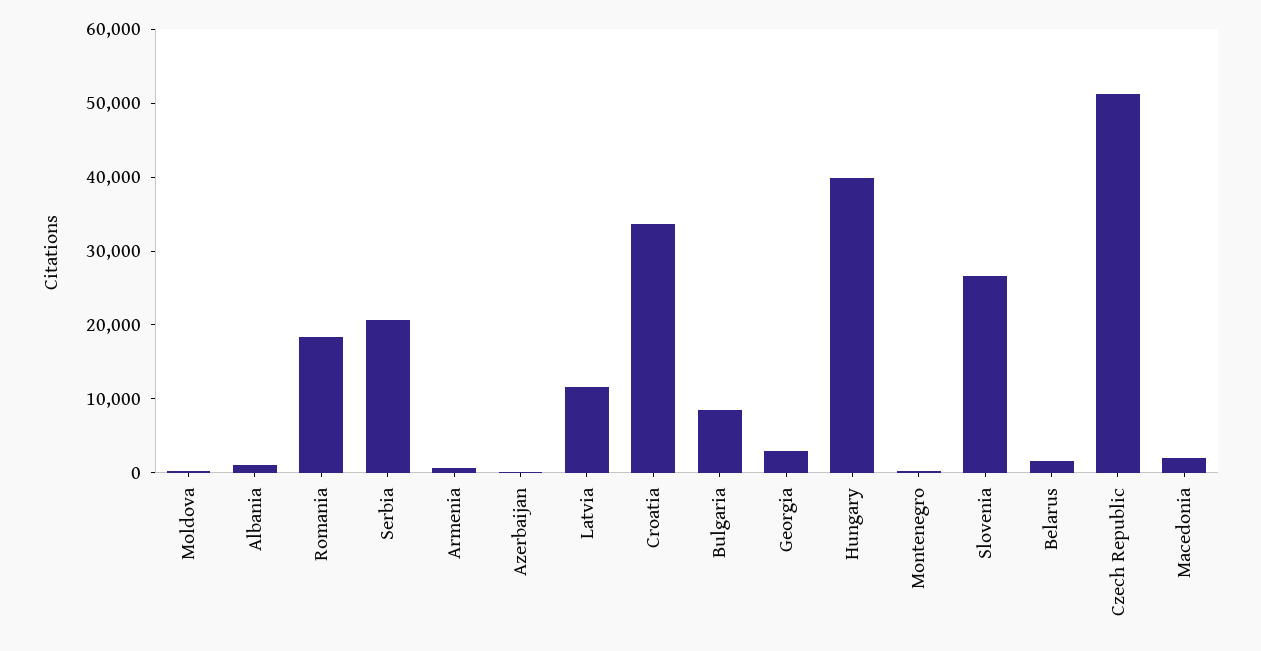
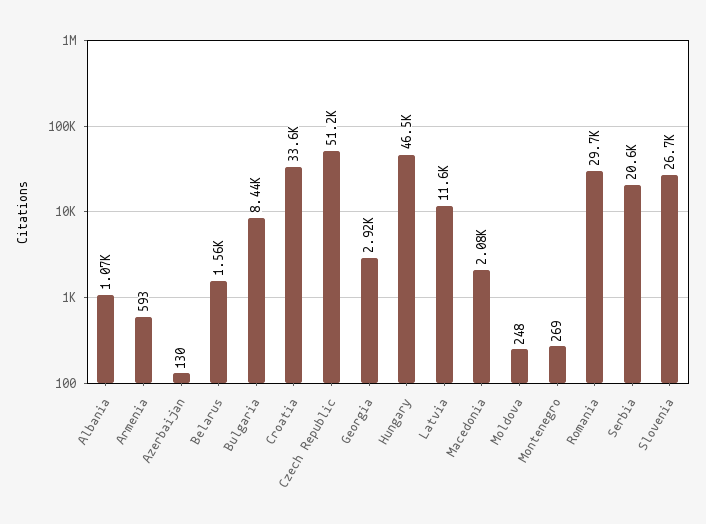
  {
    "Moldova": 248,
    "Albania": 1070,
-   "Romania": 18000,
+   "Romania": 29700,
    "Serbia": 20600,
    "Armenia": 593,
    "Azerbaijan": 130,
    "Latvia": 11600,
    "Croatia": 33600,
    "Bulgaria": 8440,
    "Georgia": 2920,
-   "Hungary": 40000,
+   "Hungary": 46500,
    "Montenegro": 269,
    "Slovenia": 26700,
    "Belarus": 1560,
    "Czech Republic": 51200,
    "Macedonia": 2080
  }

